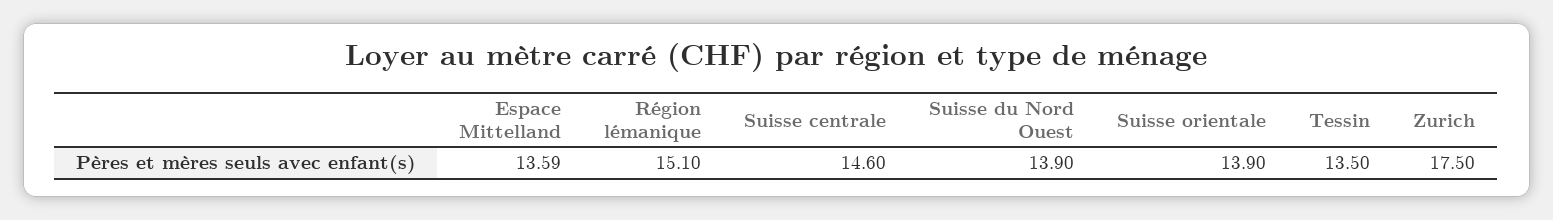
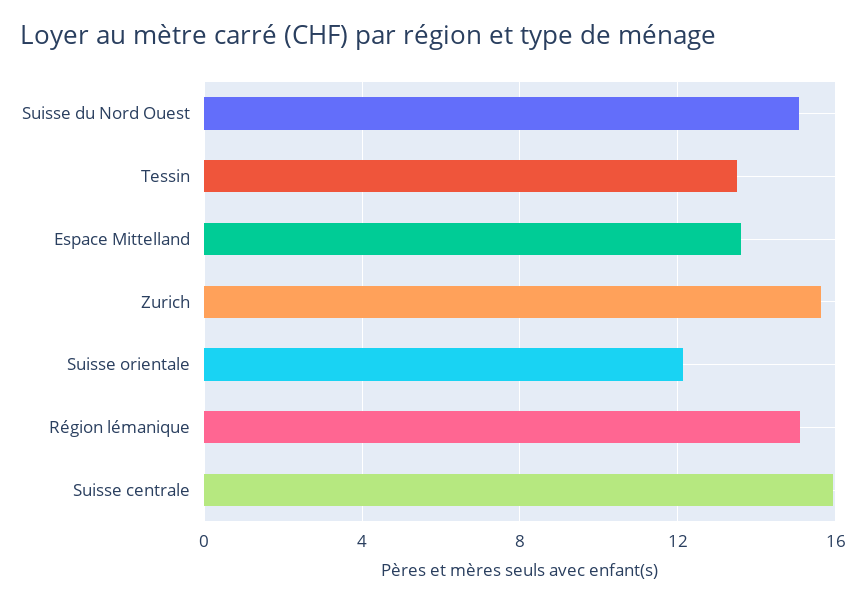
  {
    "Espace Mittelland": 13.59,
    "Région lémanique": 15.1,
-   "Suisse centrale": 14.6,
+   "Suisse centrale": 16,
-   "Suisse du Nord Ouest": 13.9,
+   "Suisse du Nord Ouest": 15,
-   "Suisse orientale": 13.9,
+   "Suisse orientale": 12,
    "Tessin": 13.5,
-   "Zurich": 17.5
+   "Zurich": 15.5
  }

